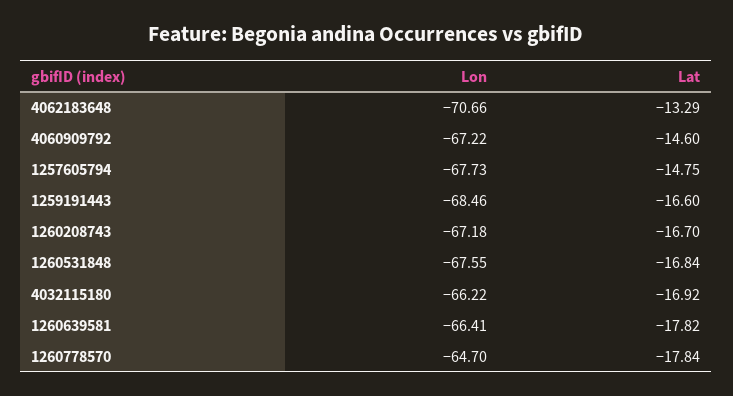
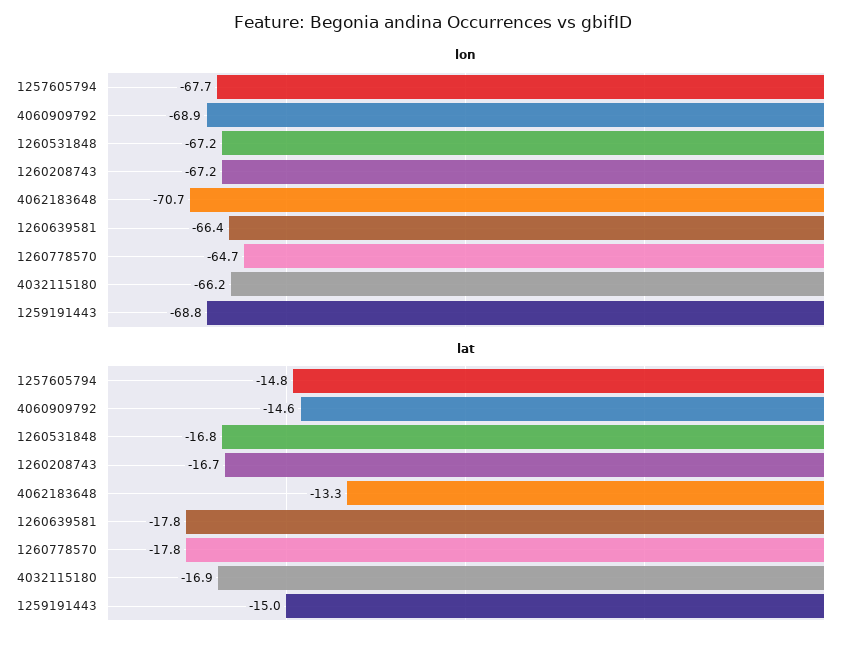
  {
    "Lon": {
      "4062183648": -70.66,
-     "4060909792": -67.22,
+     "4060909792": -68.9,
      "1257605794": -67.73,
-     "1259191443": -68.46,
+     "1259191443": -68.8,
      "1260208743": -67.18,
-     "1260531848": -67.55,
+     "1260531848": -67.2,
      "4032115180": -66.22,
      "1260639581": -66.41,
      "1260778570": -64.7
    },
    "Lat": {
      "4062183648": -13.29,
      "4060909792": -14.6,
      "1257605794": -14.75,
-     "1259191443": -16.6,
+     "1259191443": -15,
      "1260208743": -16.7,
      "1260531848": -16.84,
      "4032115180": -16.92,
      "1260639581": -17.82,
      "1260778570": -17.84
    }
  }

